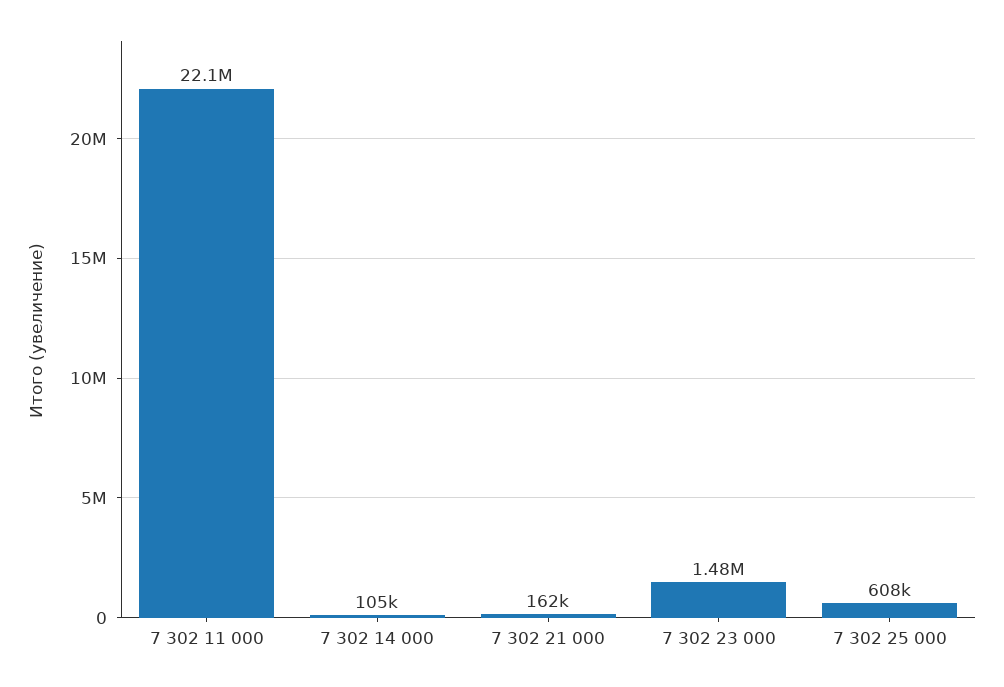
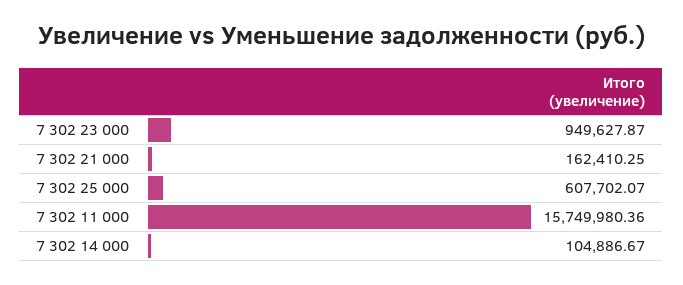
  {
-   "7 302 11 000": 22100000,
+   "7 302 11 000": 15749980.36,
    "7 302 14 000": 104886.67,
    "7 302 21 000": 162410.25,
-   "7 302 23 000": 1480000,
+   "7 302 23 000": 949627.87,
    "7 302 25 000": 607702.07
  }

